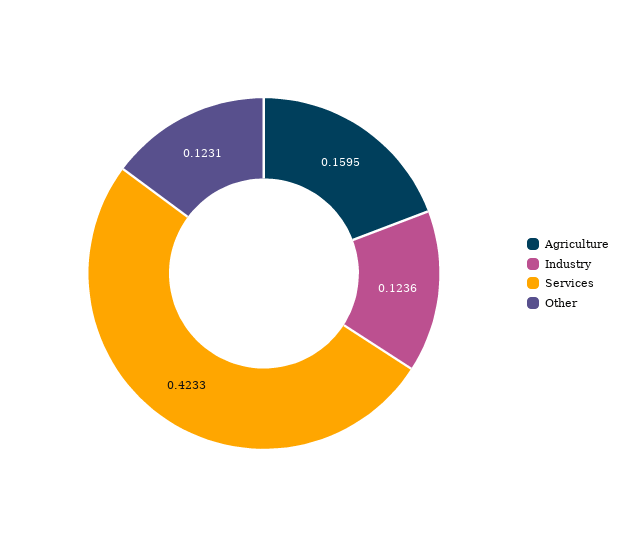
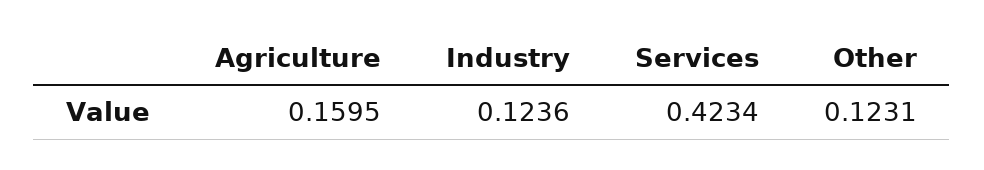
  {
    "Agriculture": 0.1595,
    "Industry": 0.1236,
-   "Services": 0.4233,
+   "Services": 0.4234,
    "Other": 0.1231
  }

